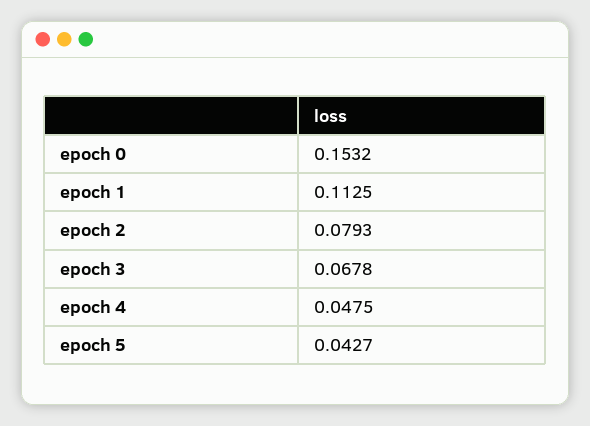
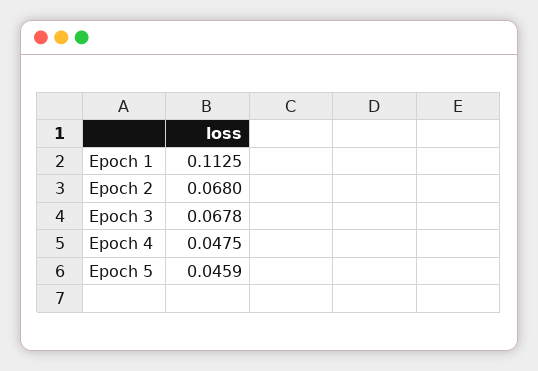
  {
-   "epoch 0": 0.1532,
    "epoch 1": 0.1125,
-   "epoch 2": 0.0793,
+   "epoch 2": 0.068,
    "epoch 3": 0.0678,
    "epoch 4": 0.0475,
-   "epoch 5": 0.0427
+   "epoch 5": 0.0459
  }

